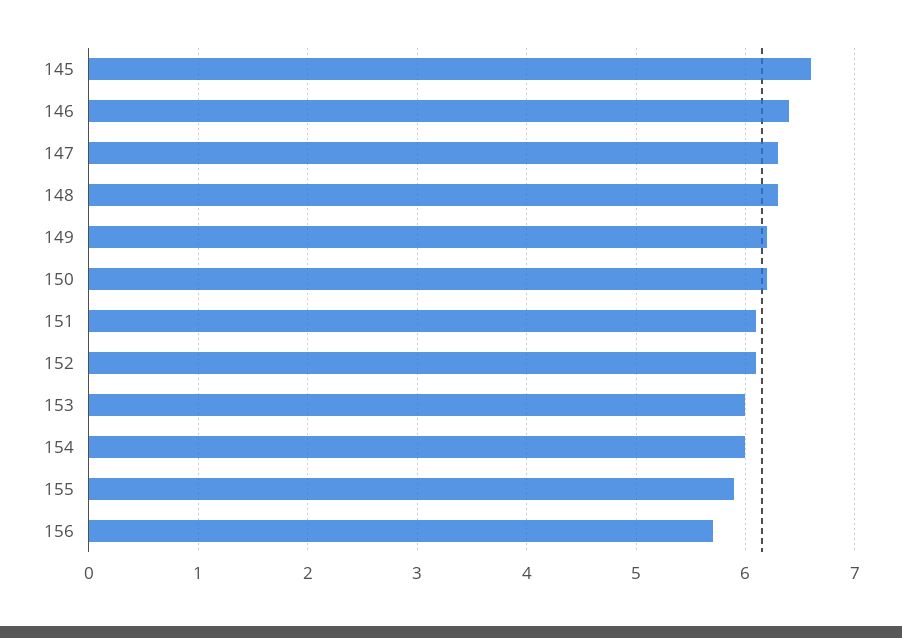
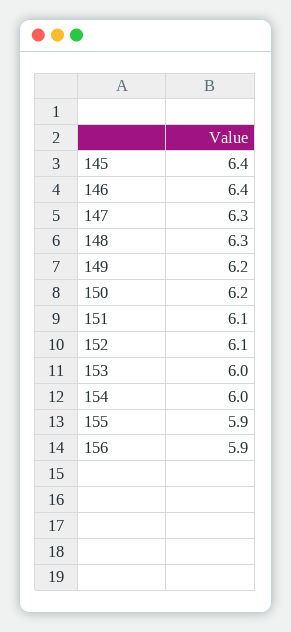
  {
-   "145": 6.6,
+   "145": 6.4,
    "146": 6.4,
    "147": 6.3,
    "148": 6.3,
    "149": 6.2,
    "150": 6.2,
    "151": 6.1,
    "152": 6.1,
    "153": 6,
    "154": 6,
    "155": 5.9,
-   "156": 5.7
+   "156": 5.9
  }

